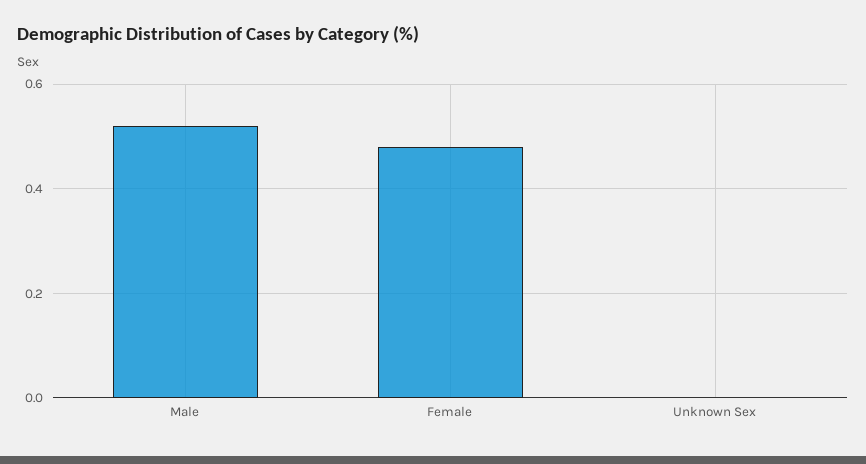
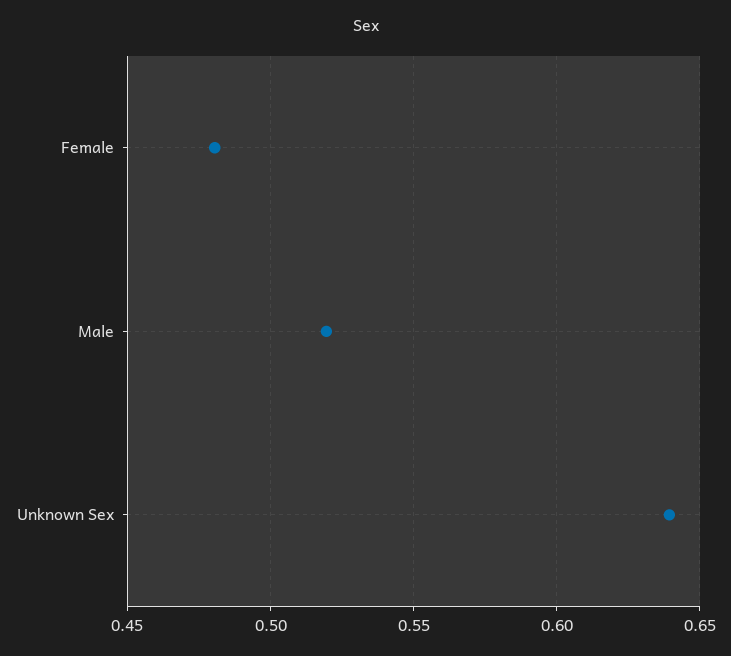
  {
    "Male": 0.52,
    "Female": 0.48,
-   "Unknown Sex": 0
+   "Unknown Sex": 0.64
  }

